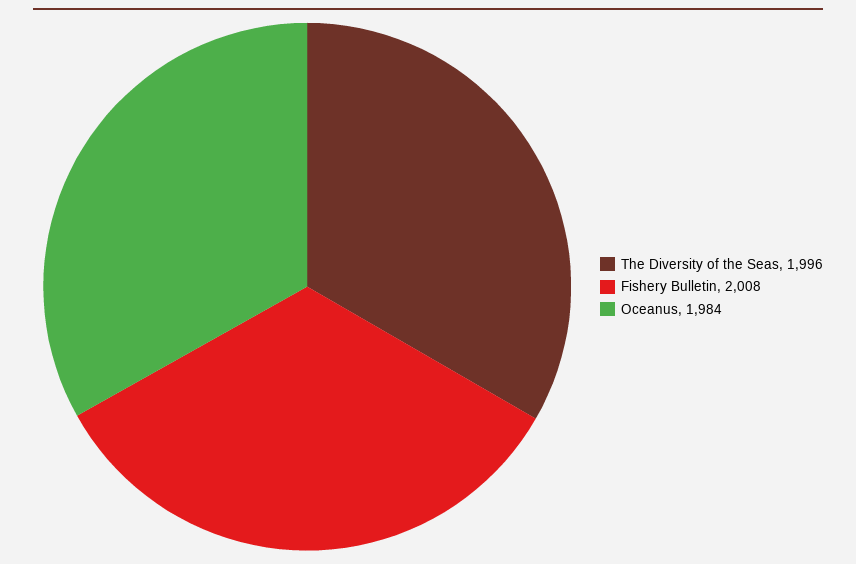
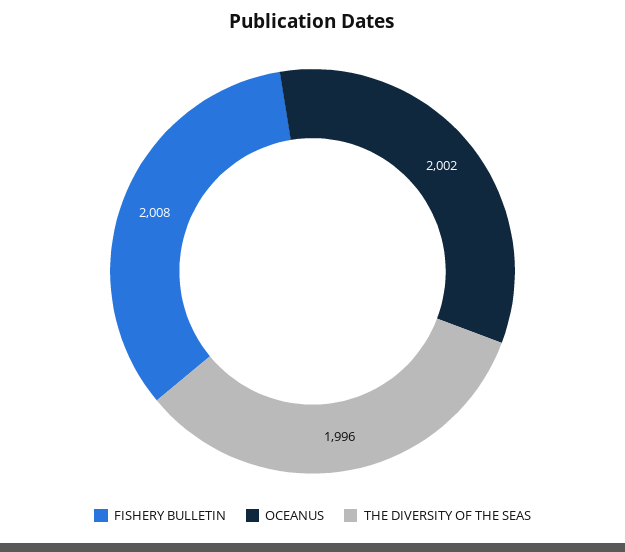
  {
    "The Diversity of the Seas": 1996,
    "Fishery Bulletin": 2008,
-   "Oceanus": 1984
+   "Oceanus": 2002
  }

